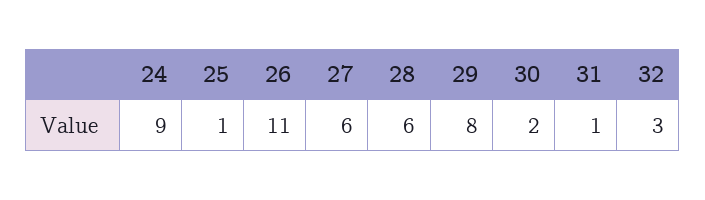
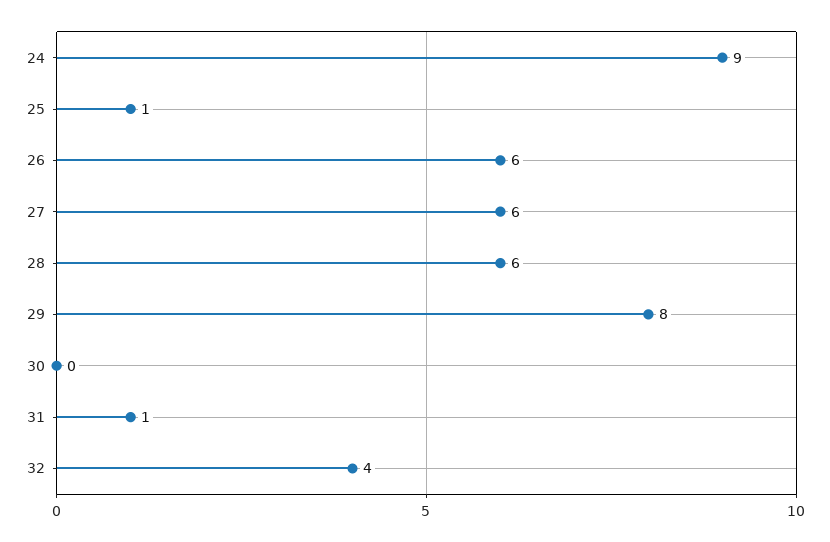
  {
    "24": 9,
    "25": 1,
-   "26": 11,
+   "26": 6,
    "27": 6,
    "28": 6,
    "29": 8,
-   "30": 2,
+   "30": 0,
    "31": 1,
-   "32": 3
+   "32": 4
  }

